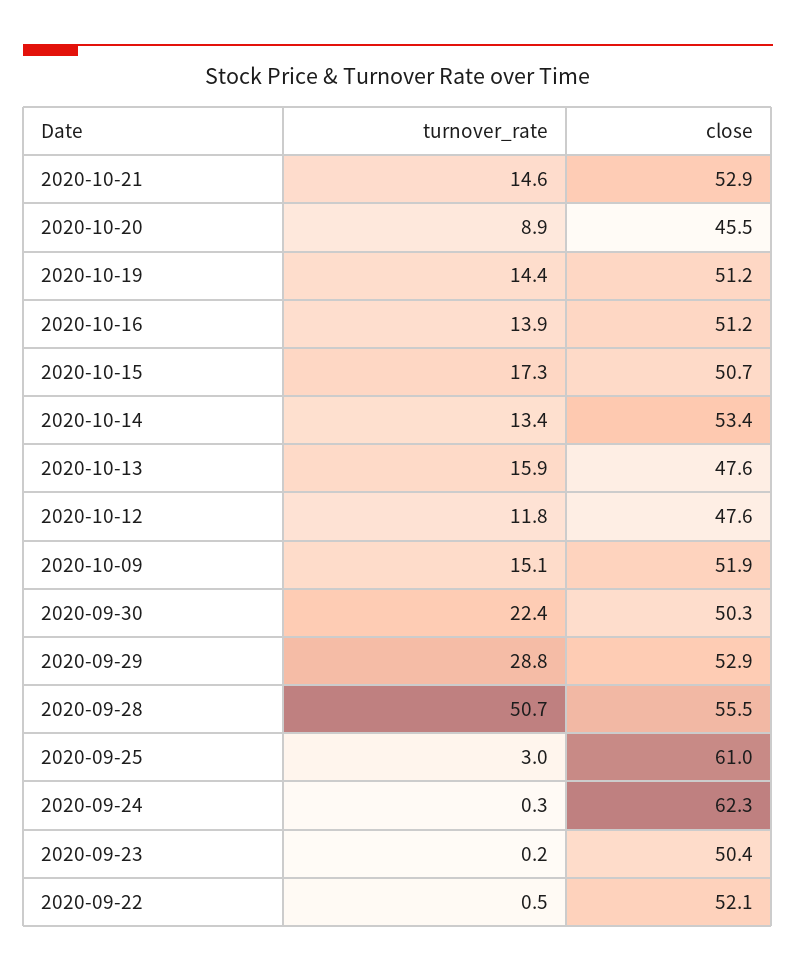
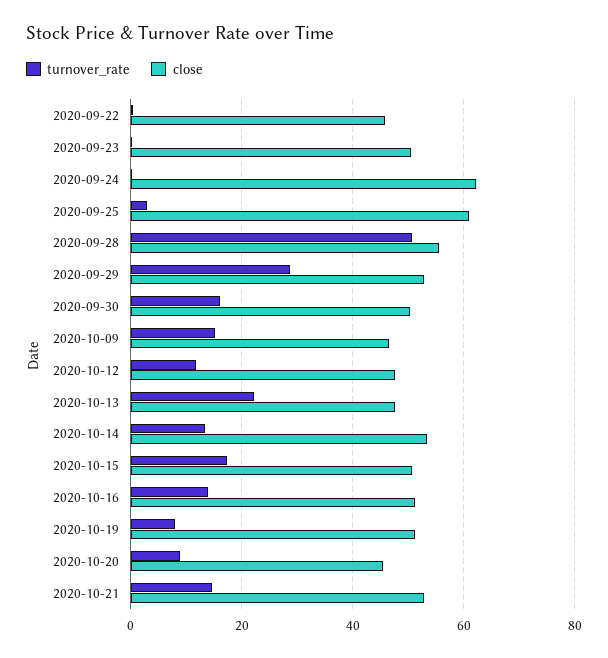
  {
    "turnover_rate": {
      "2020-10-21": 14.6,
      "2020-10-20": 8.9,
-     "2020-10-19": 14.4,
+     "2020-10-19": 8,
      "2020-10-16": 13.9,
      "2020-10-15": 17.3,
      "2020-10-14": 13.4,
-     "2020-10-13": 15.9,
+     "2020-10-13": 22,
      "2020-10-12": 11.8,
      "2020-10-09": 15.1,
-     "2020-09-30": 22.4,
+     "2020-09-30": 16,
      "2020-09-29": 28.8,
      "2020-09-28": 50.7,
      "2020-09-25": 3,
      "2020-09-24": 0.3,
      "2020-09-23": 0.2,
      "2020-09-22": 0.5
    },
    "close": {
      "2020-10-21": 52.9,
      "2020-10-20": 45.5,
      "2020-10-19": 51.2,
      "2020-10-16": 51.2,
      "2020-10-15": 50.7,
      "2020-10-14": 53.4,
      "2020-10-13": 47.6,
      "2020-10-12": 47.6,
-     "2020-10-09": 51.9,
+     "2020-10-09": 46,
      "2020-09-30": 50.3,
      "2020-09-29": 52.9,
      "2020-09-28": 55.5,
      "2020-09-25": 61,
      "2020-09-24": 62.3,
      "2020-09-23": 50.4,
-     "2020-09-22": 52.1
+     "2020-09-22": 46
    }
  }

